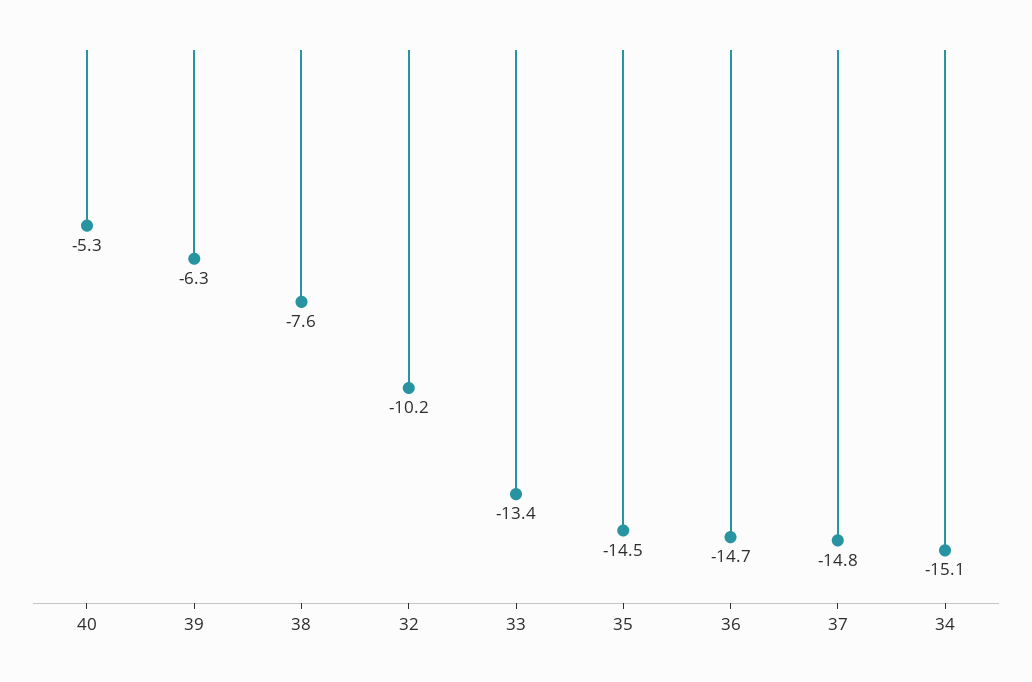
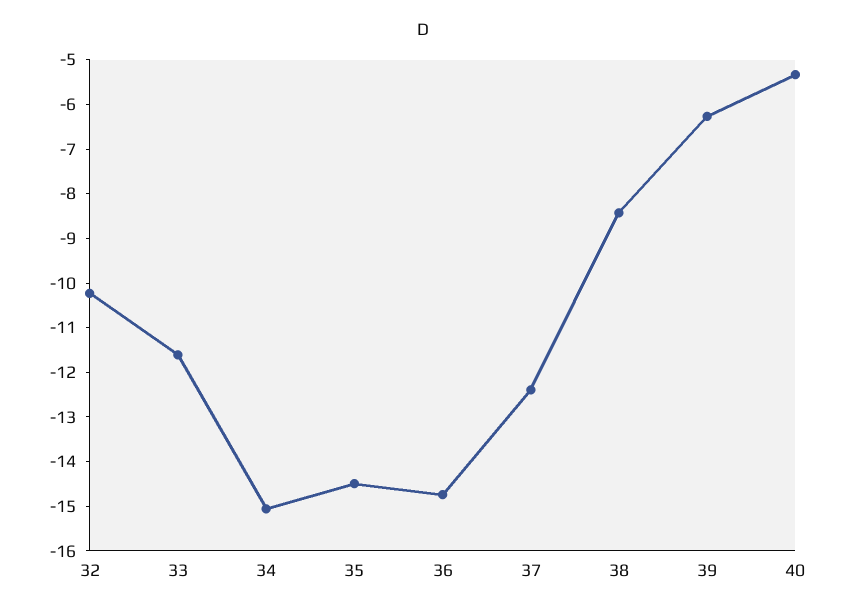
  {
    "40": -5.3,
    "39": -6.3,
-   "38": -7.6,
+   "38": -8.4,
    "32": -10.2,
-   "33": -13.4,
+   "33": -11.6,
    "35": -14.5,
    "36": -14.7,
-   "37": -14.8,
+   "37": -12.4,
    "34": -15.1
  }

